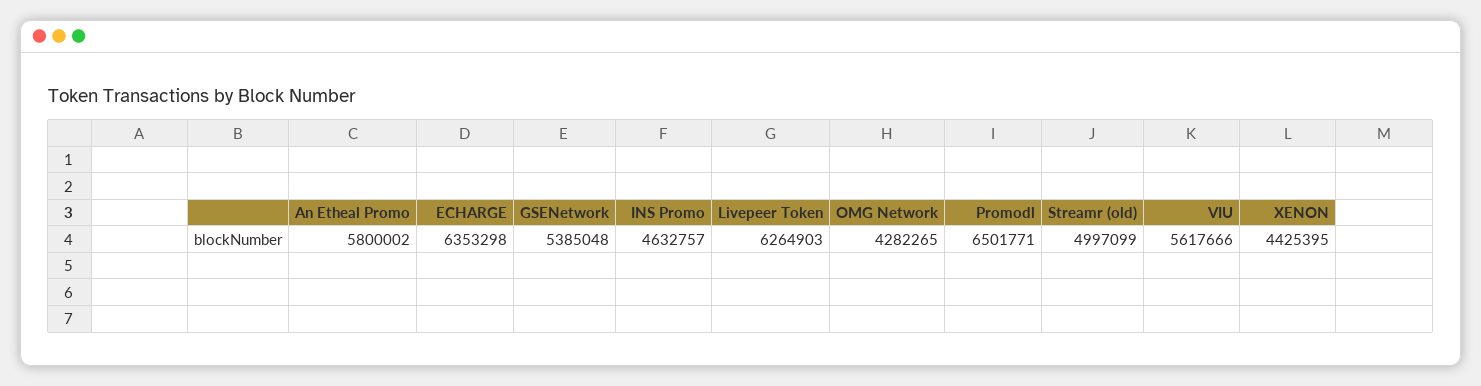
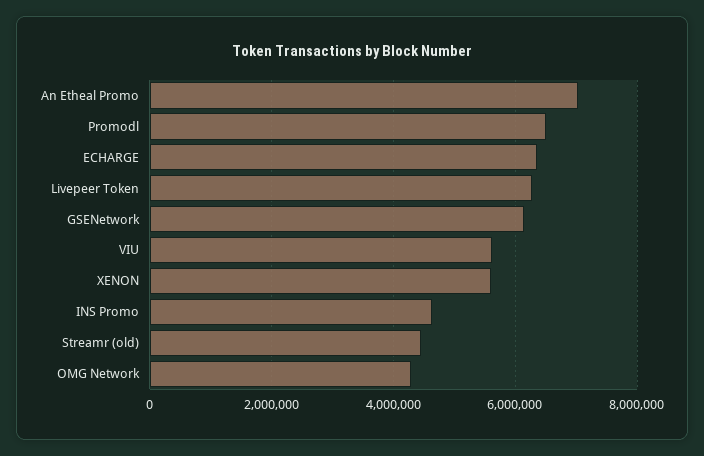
  {
-   "An Etheal Promo": 5800002,
+   "An Etheal Promo": 7000000,
    "ECHARGE": 6353298,
-   "GSENetwork": 5385048,
+   "GSENetwork": 6200000,
    "INS Promo": 4632757,
    "Livepeer Token": 6264903,
    "OMG Network": 4282265,
    "Promodl": 6501771,
-   "Streamr (old)": 4997099,
+   "Streamr (old)": 4400000,
    "VIU": 5617666,
-   "XENON": 4425395
+   "XENON": 5600000
  }

